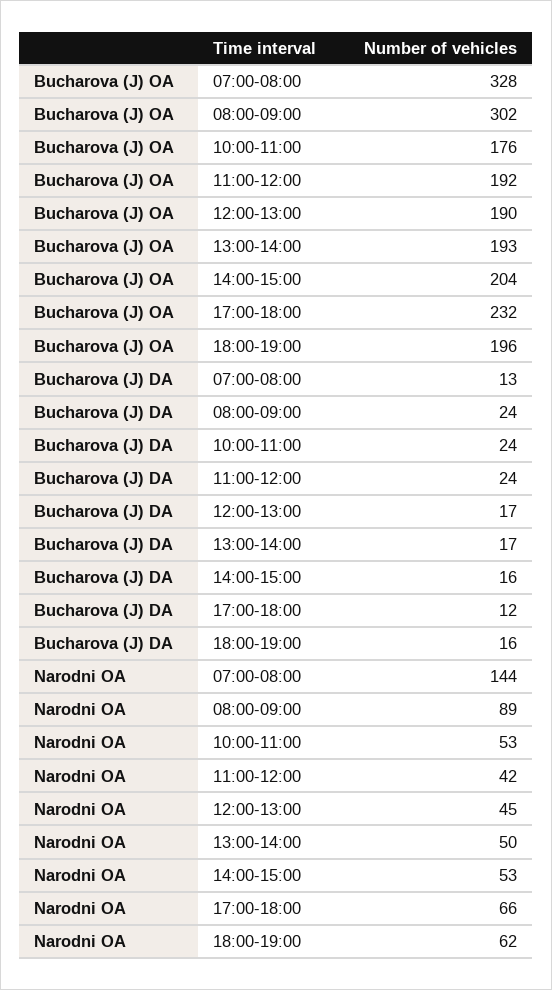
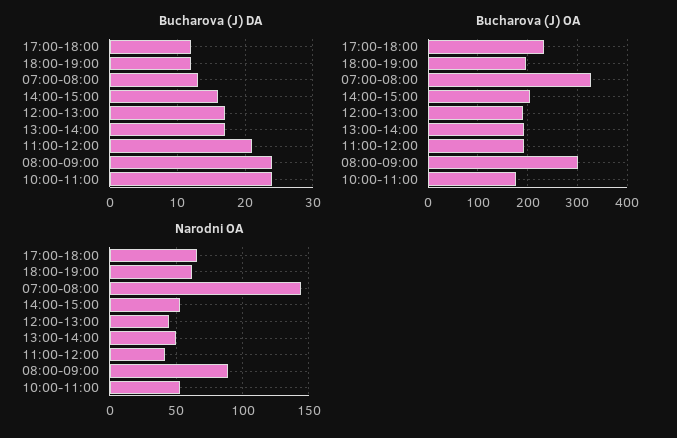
  {
    "Bucharova (J) OA": {
      "07:00-08:00": 328,
      "08:00-09:00": 302,
      "10:00-11:00": 176,
      "11:00-12:00": 192,
      "12:00-13:00": 190,
      "13:00-14:00": 193,
      "14:00-15:00": 204,
      "17:00-18:00": 232,
      "18:00-19:00": 196
    },
    "Bucharova (J) DA": {
      "07:00-08:00": 13,
      "08:00-09:00": 24,
      "10:00-11:00": 24,
-     "11:00-12:00": 24,
+     "11:00-12:00": 21,
      "12:00-13:00": 17,
      "13:00-14:00": 17,
      "14:00-15:00": 16,
      "17:00-18:00": 12,
-     "18:00-19:00": 16
+     "18:00-19:00": 12
    },
    "Narodni OA": {
      "07:00-08:00": 144,
      "08:00-09:00": 89,
      "10:00-11:00": 53,
      "11:00-12:00": 42,
      "12:00-13:00": 45,
      "13:00-14:00": 50,
      "14:00-15:00": 53,
      "17:00-18:00": 66,
      "18:00-19:00": 62
    }
  }

